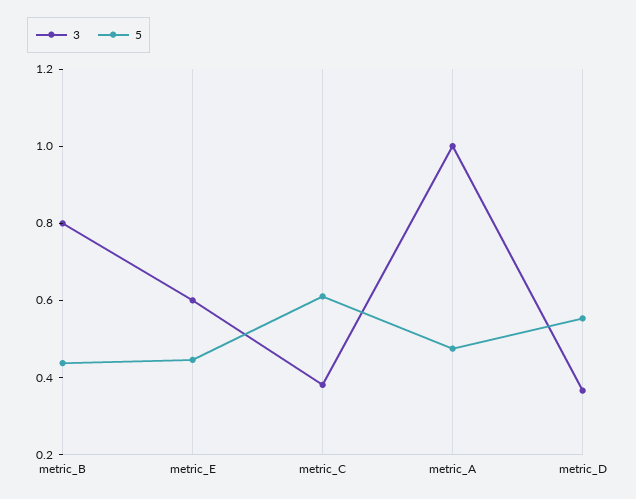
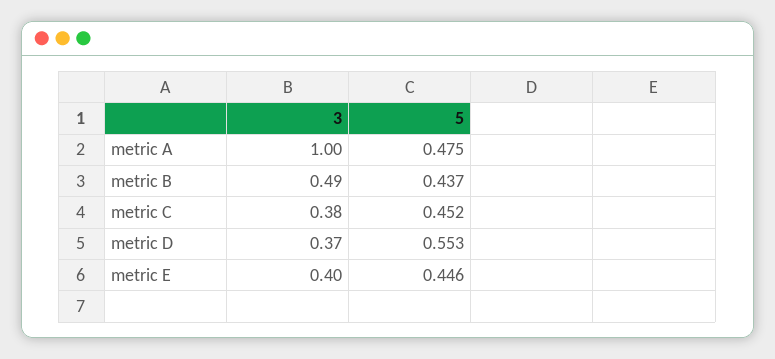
  {
    "3": {
-     "metric_B": 0.8,
+     "metric_B": 0.49,
-     "metric_E": 0.6,
+     "metric_E": 0.4,
      "metric_C": 0.38,
      "metric_A": 1,
      "metric_D": 0.37
    },
    "5": {
      "metric_B": 0.437,
      "metric_E": 0.446,
-     "metric_C": 0.6,
+     "metric_C": 0.452,
      "metric_A": 0.475,
      "metric_D": 0.553
    }
  }

